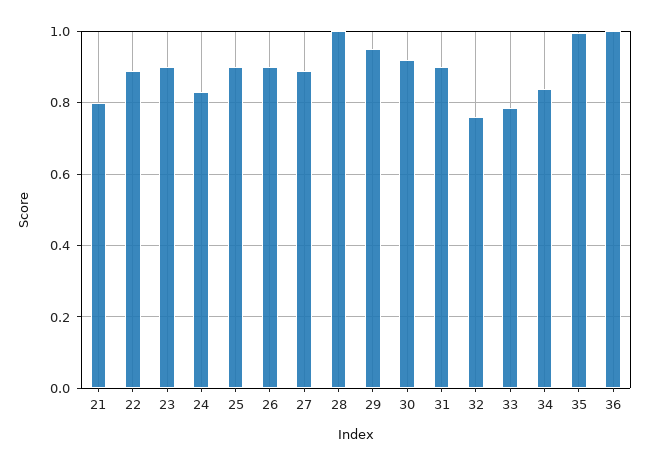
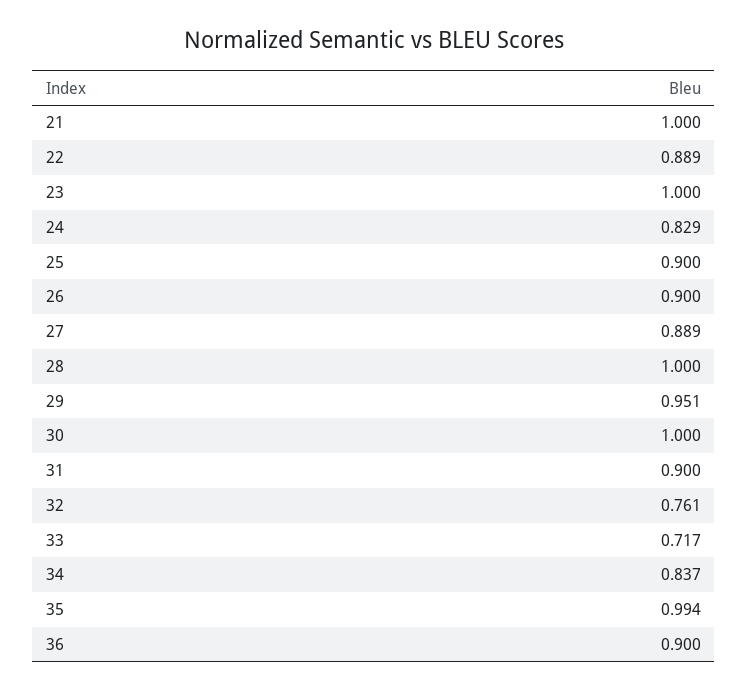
  {
-   "21": 0.8,
+   "21": 1,
    "22": 0.889,
-   "23": 0.9,
+   "23": 1,
    "24": 0.829,
    "25": 0.9,
    "26": 0.9,
    "27": 0.889,
    "28": 1,
    "29": 0.951,
-   "30": 0.92,
+   "30": 1,
    "31": 0.9,
    "32": 0.761,
-   "33": 0.78,
+   "33": 0.717,
    "34": 0.837,
    "35": 0.994,
-   "36": 1
+   "36": 0.9
  }

